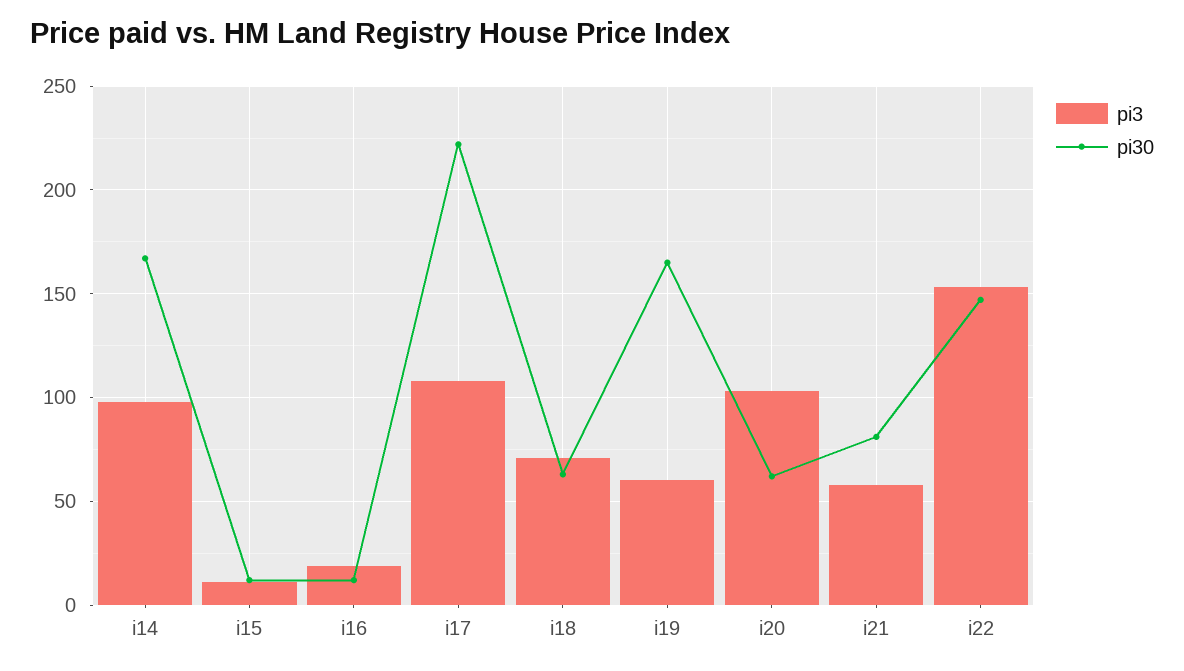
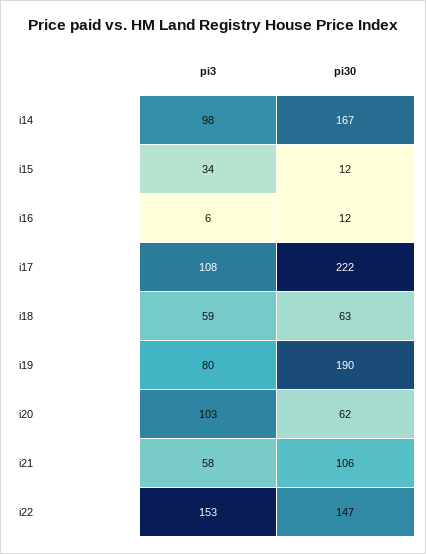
  {
    "pi3": {
      "i14": 98,
-     "i15": 10,
+     "i15": 34,
-     "i16": 20,
+     "i16": 6,
      "i17": 108,
-     "i18": 70,
+     "i18": 59,
-     "i19": 60,
+     "i19": 80,
      "i20": 103,
      "i21": 58,
      "i22": 153
    },
    "pi30": {
      "i14": 167,
      "i15": 12,
      "i16": 12,
      "i17": 222,
      "i18": 63,
-     "i19": 165,
+     "i19": 190,
      "i20": 62,
-     "i21": 80,
+     "i21": 106,
      "i22": 147
    }
  }

